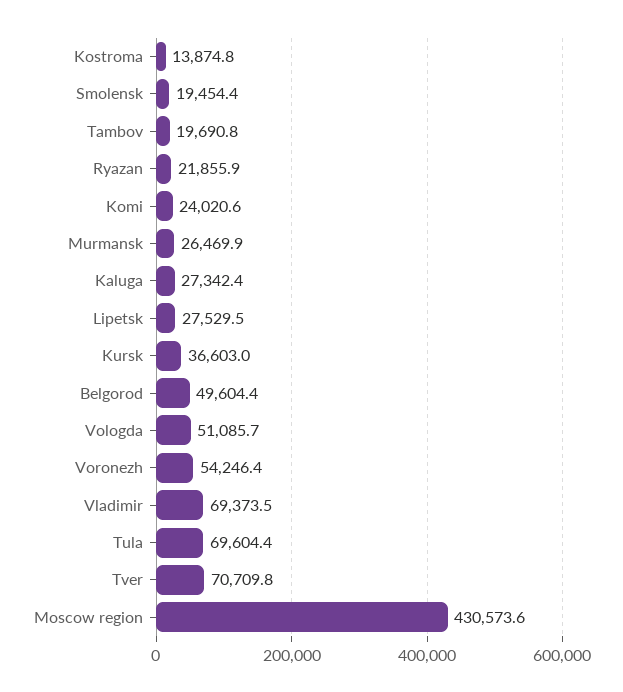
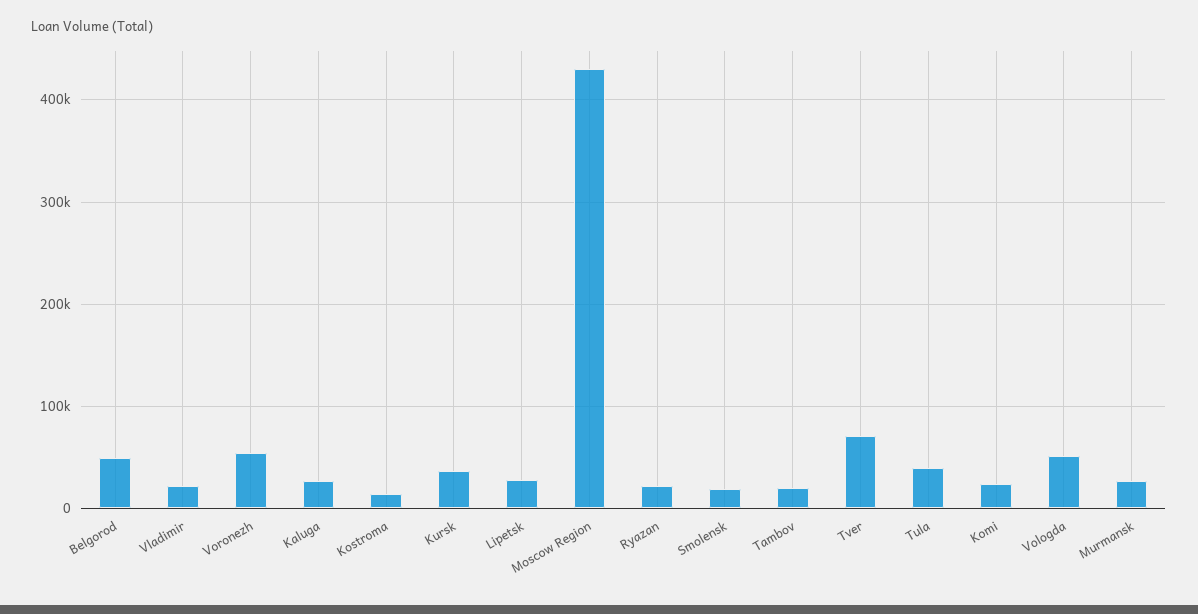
  {
    "Kostroma": 13874.8,
    "Smolensk": 19454.4,
    "Tambov": 19690.8,
    "Ryazan": 21855.9,
    "Komi": 24020.6,
    "Murmansk": 26469.9,
    "Kaluga": 27342.4,
    "Lipetsk": 27529.5,
    "Kursk": 36603,
    "Belgorod": 49604.4,
    "Vologda": 51085.7,
    "Voronezh": 54246.4,
-   "Vladimir": 69373.5,
+   "Vladimir": 20000,
-   "Tula": 69604.4,
+   "Tula": 40000,
    "Tver": 70709.8,
    "Moscow region": 430573.6
  }

